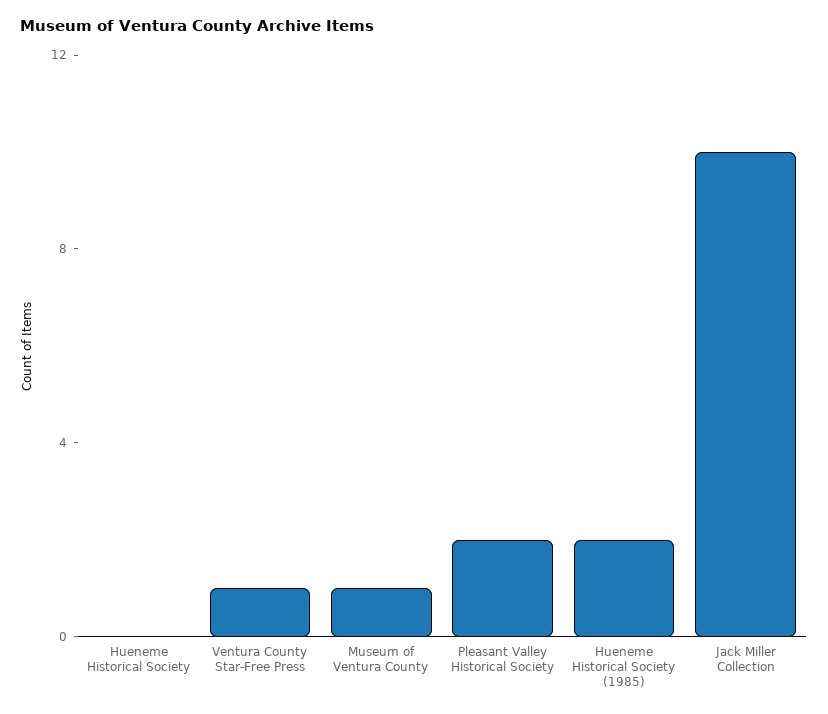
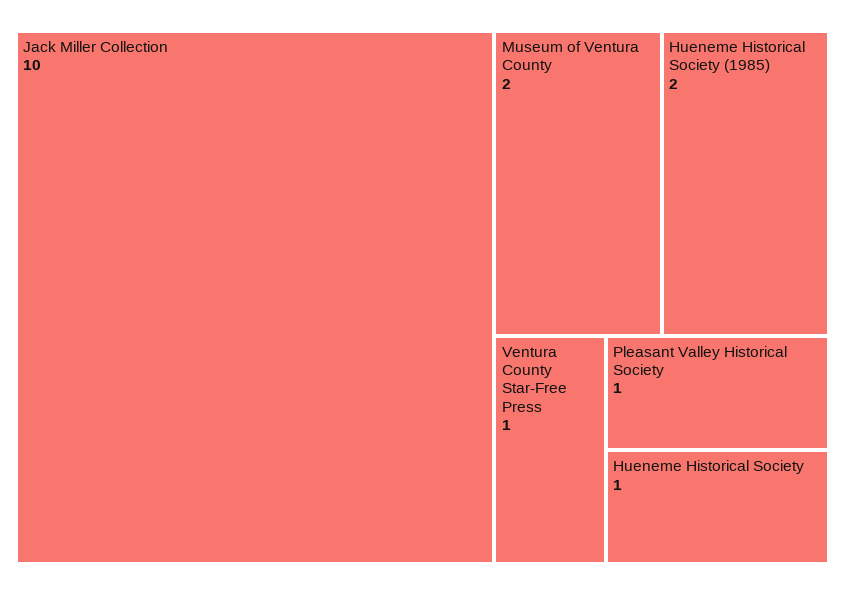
  {
-   "Hueneme Historical Society": 0,
+   "Hueneme Historical Society": 1,
    "Ventura County Star-Free Press": 1,
-   "Museum of Ventura County": 1,
+   "Museum of Ventura County": 2,
-   "Pleasant Valley Historical Society": 2,
+   "Pleasant Valley Historical Society": 1,
    "Hueneme Historical Society (1985)": 2,
    "Jack Miller Collection": 10
  }

